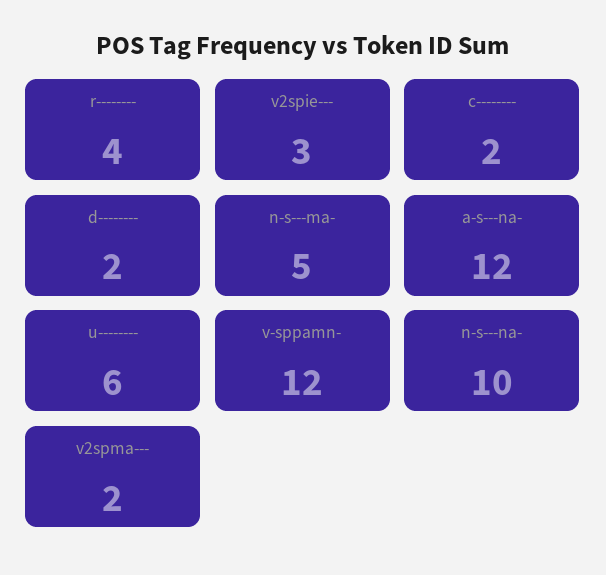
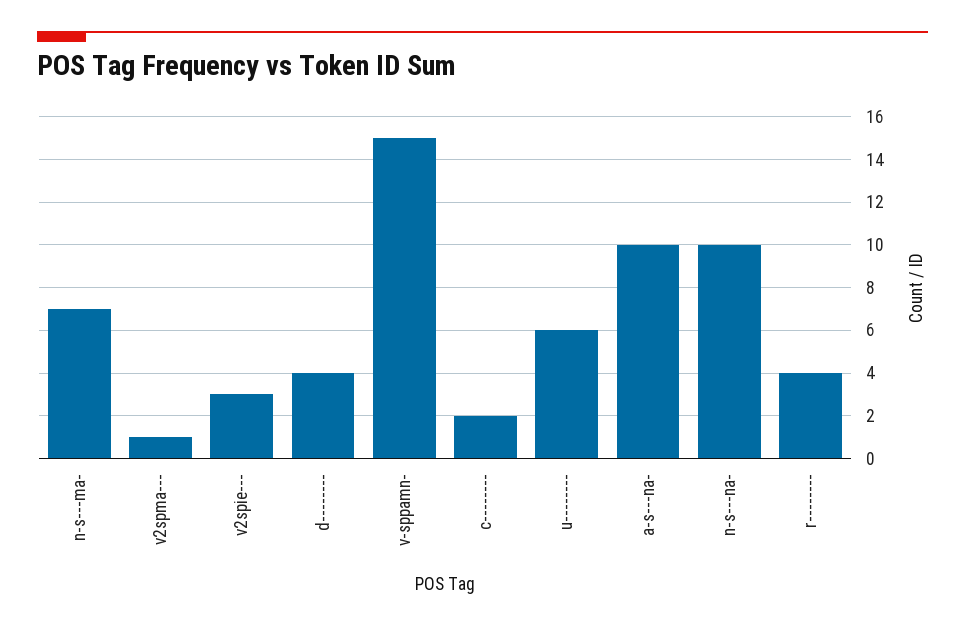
  {
    "r--------": 4,
    "v2spie---": 3,
    "c--------": 2,
-   "d--------": 2,
+   "d--------": 4,
-   "n-s---ma-": 5,
+   "n-s---ma-": 7,
-   "a-s---na-": 12,
+   "a-s---na-": 10,
    "u--------": 6,
-   "v-sppamn-": 12,
+   "v-sppamn-": 15,
    "n-s---na-": 10,
-   "v2spma---": 2
+   "v2spma---": 1
  }

